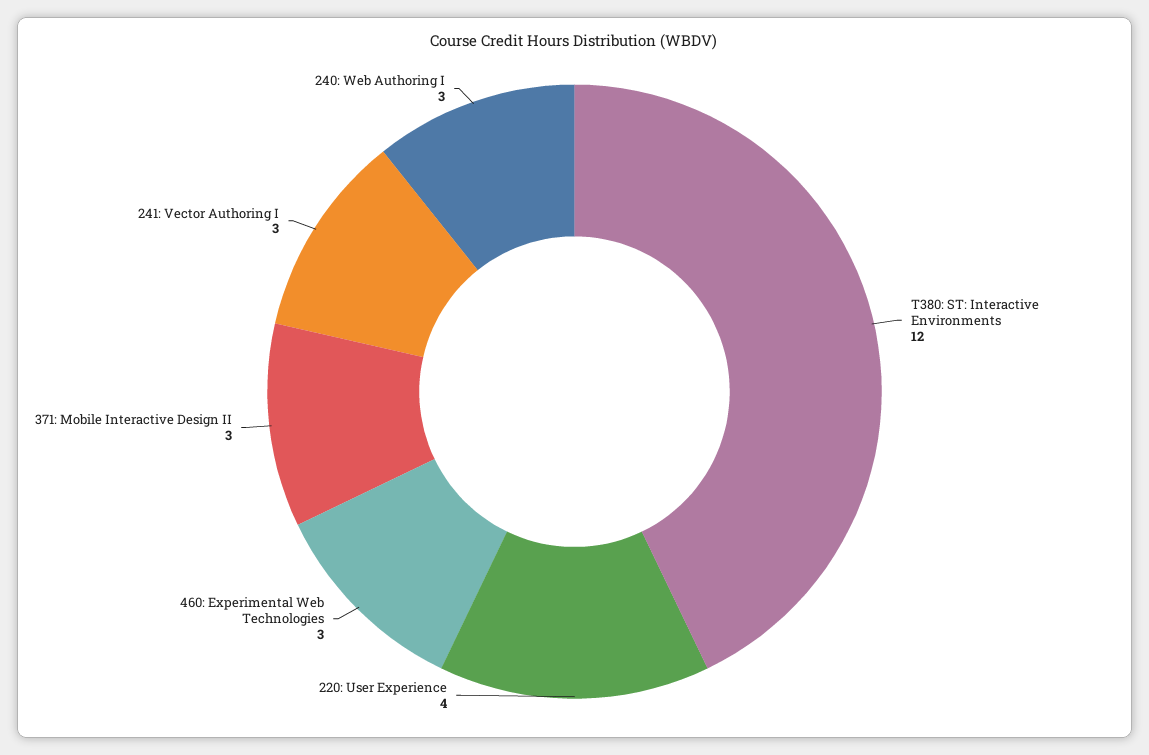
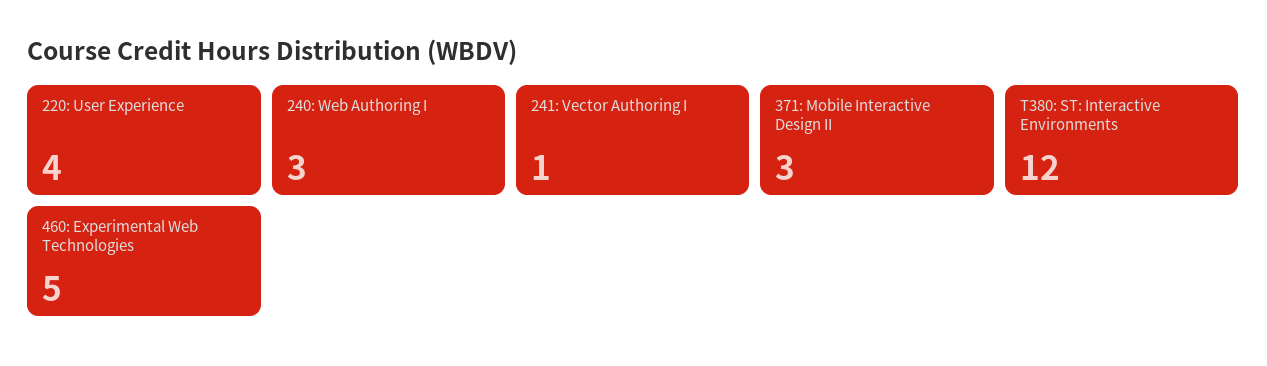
  {
    "T380: ST: Interactive Environments": 12,
    "220: User Experience": 4,
-   "460: Experimental Web Technologies": 3,
+   "460: Experimental Web Technologies": 5,
    "371: Mobile Interactive Design II": 3,
-   "241: Vector Authoring I": 3,
+   "241: Vector Authoring I": 1,
    "240: Web Authoring I": 3
  }

